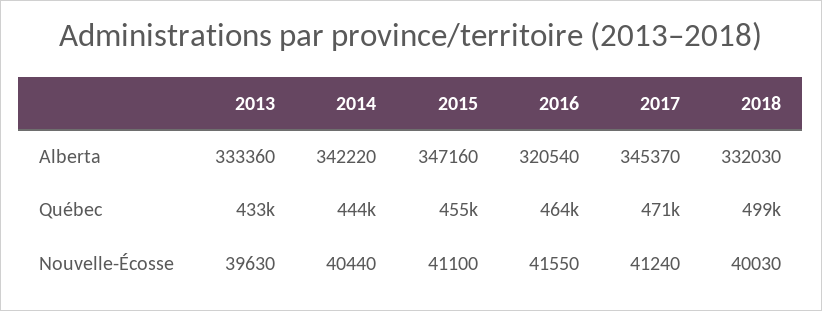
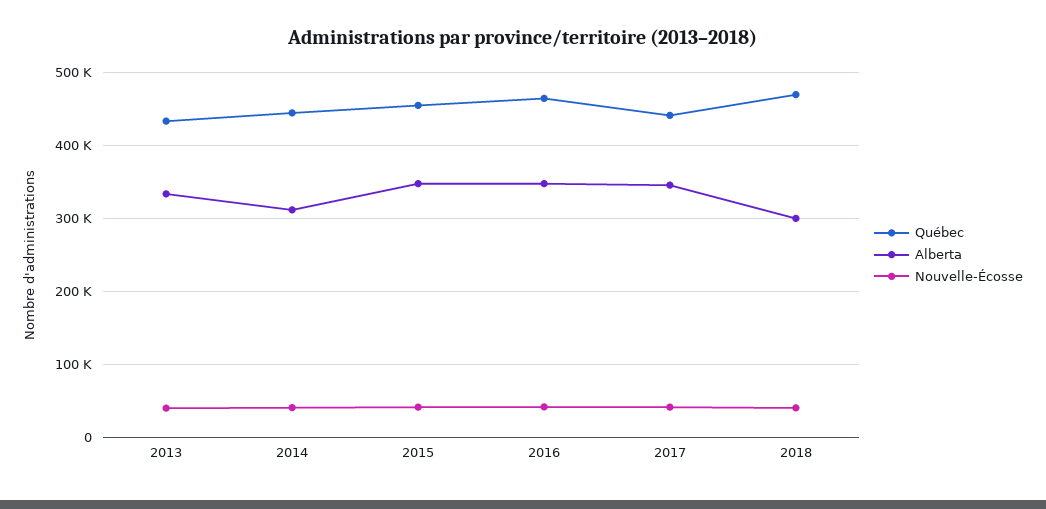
  {
    "Alberta": {
      "2013": 333360,
-     "2014": 342220,
+     "2014": 310000,
      "2015": 347160,
-     "2016": 320540,
+     "2016": 350000,
      "2017": 345370,
-     "2018": 332030
+     "2018": 300000
    },
    "Québec": {
      "2013": 433000,
      "2014": 444000,
      "2015": 455000,
      "2016": 464000,
-     "2017": 471000,
+     "2017": 440000,
-     "2018": 499000
+     "2018": 470000
    },
    "Nouvelle-Écosse": {
      "2013": 39630,
      "2014": 40440,
      "2015": 41100,
      "2016": 41550,
      "2017": 41240,
      "2018": 40030
    }
  }

